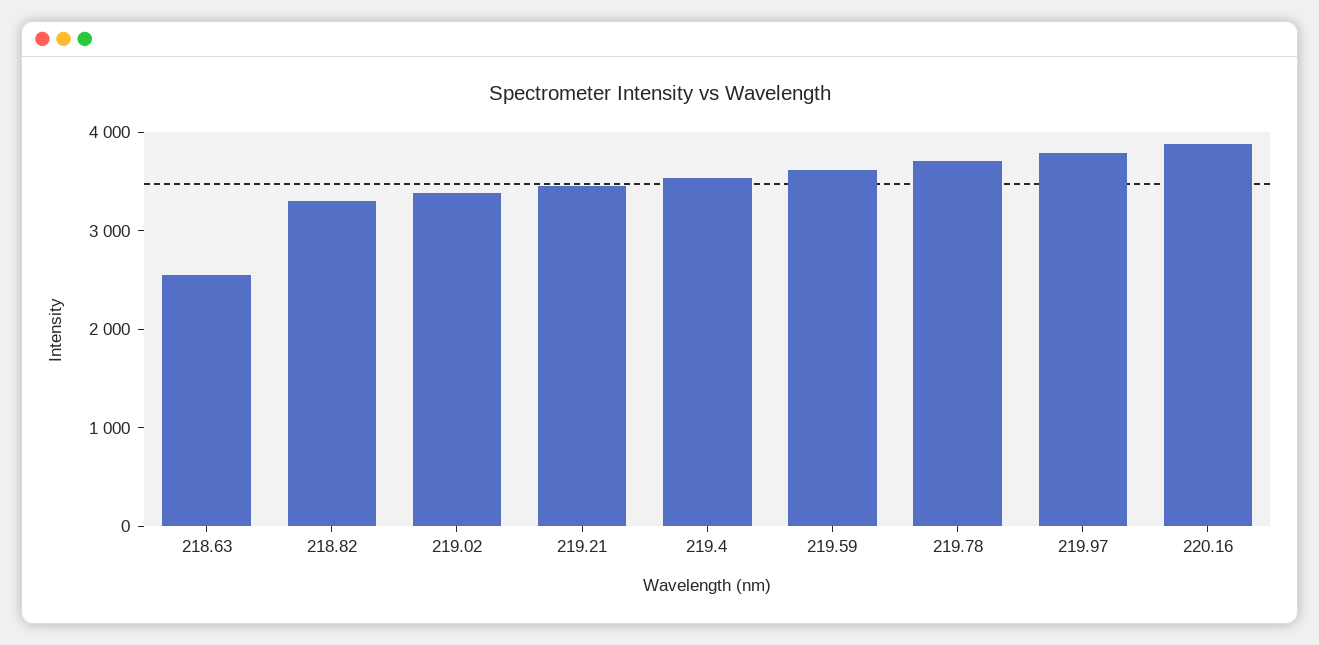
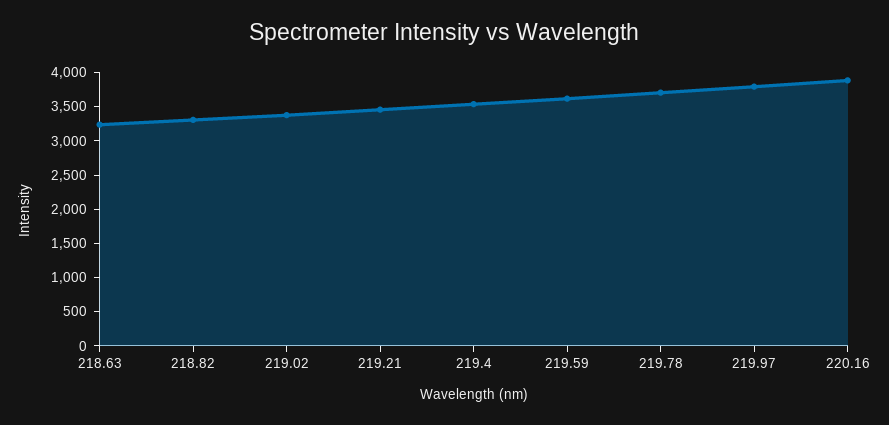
  {
-   "218.63": 2600,
+   "218.63": 3250,
    "218.82": 3400,
    "219.02": 3400,
    "219.21": 3400,
    "219.4": 3600,
    "219.59": 3600,
    "219.78": 3800,
    "219.97": 3800,
    "220.16": 3800
  }

